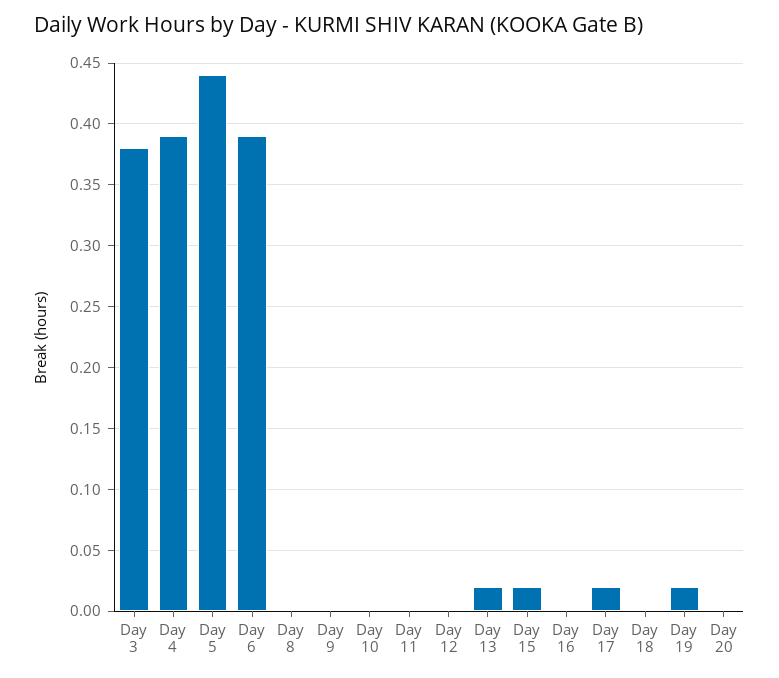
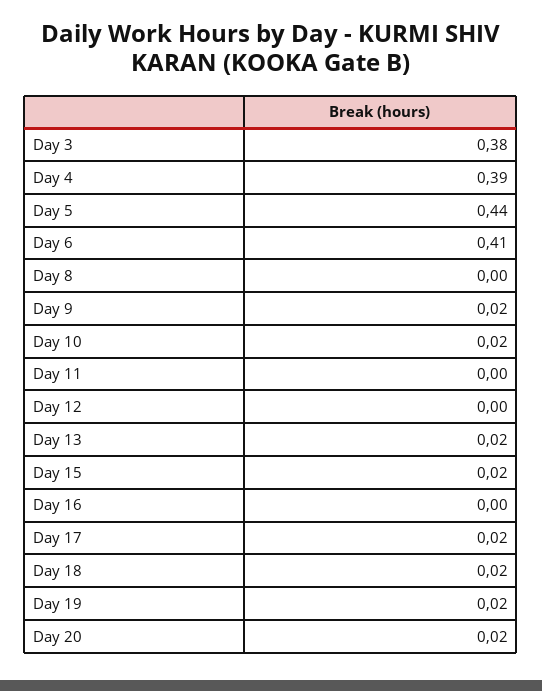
  {
    "Day 3": 0.38,
    "Day 4": 0.39,
    "Day 5": 0.44,
-   "Day 6": 0.39,
+   "Day 6": 0.41,
    "Day 8": 0,
-   "Day 9": 0,
+   "Day 9": 0.02,
-   "Day 10": 0,
+   "Day 10": 0.02,
    "Day 11": 0,
    "Day 12": 0,
    "Day 13": 0.02,
    "Day 15": 0.02,
    "Day 16": 0,
    "Day 17": 0.02,
-   "Day 18": 0,
+   "Day 18": 0.02,
    "Day 19": 0.02,
-   "Day 20": 0
+   "Day 20": 0.02
  }

